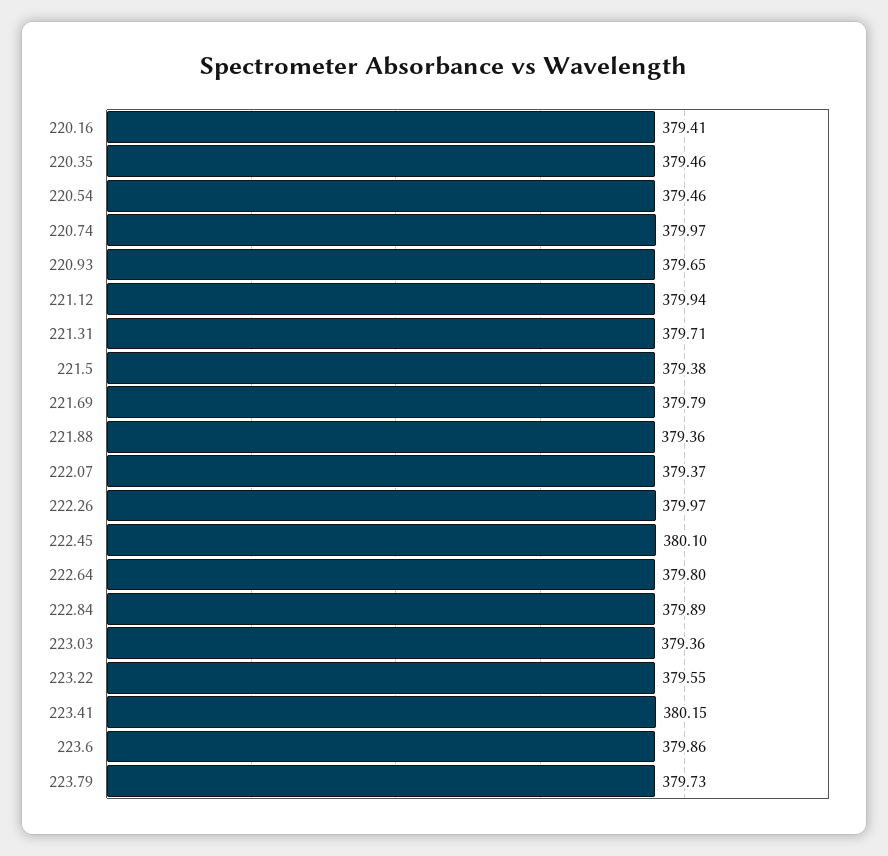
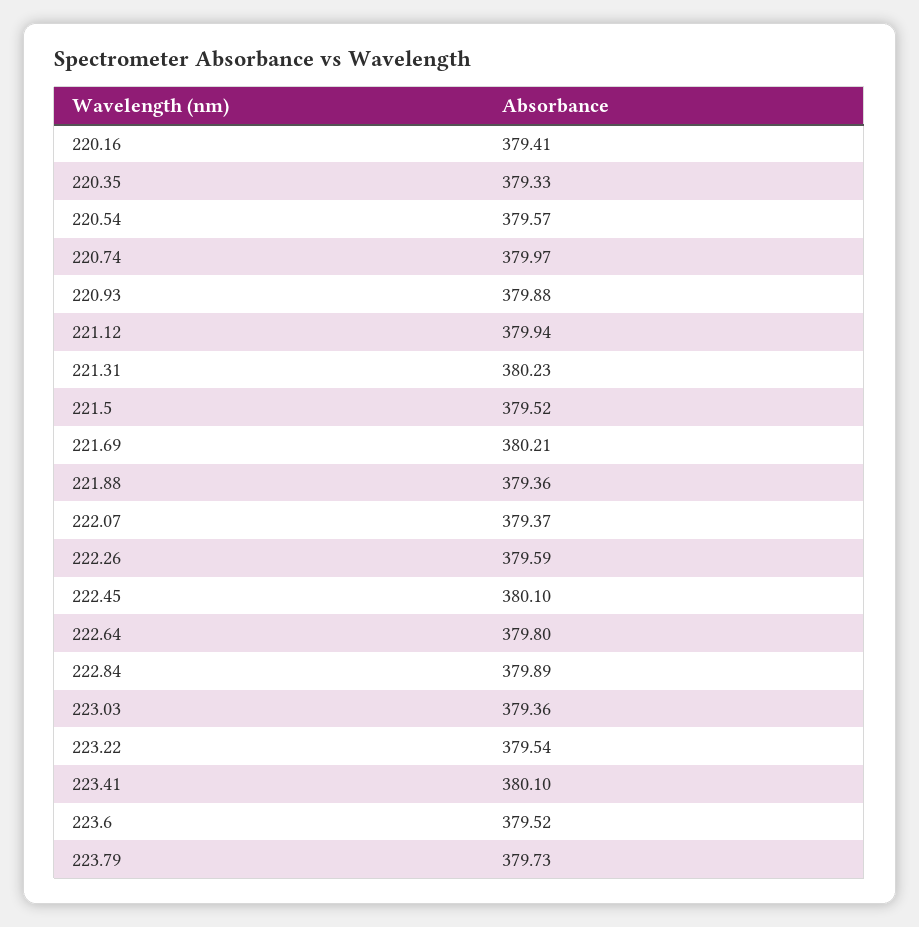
  {
    "220.16": 379.41,
-   "220.35": 379.46,
+   "220.35": 379.33,
-   "220.54": 379.46,
+   "220.54": 379.57,
    "220.74": 379.97,
-   "220.93": 379.65,
+   "220.93": 379.88,
    "221.12": 379.94,
-   "221.31": 379.71,
+   "221.31": 380.23,
-   "221.5": 379.38,
+   "221.5": 379.52,
-   "221.69": 379.79,
+   "221.69": 380.21,
    "221.88": 379.36,
    "222.07": 379.37,
-   "222.26": 379.97,
+   "222.26": 379.59,
    "222.45": 380.1,
    "222.64": 379.8,
    "222.84": 379.89,
    "223.03": 379.36,
-   "223.22": 379.55,
+   "223.22": 379.54,
-   "223.41": 380.15,
+   "223.41": 380.1,
-   "223.6": 379.86,
+   "223.6": 379.52,
    "223.79": 379.73
  }

